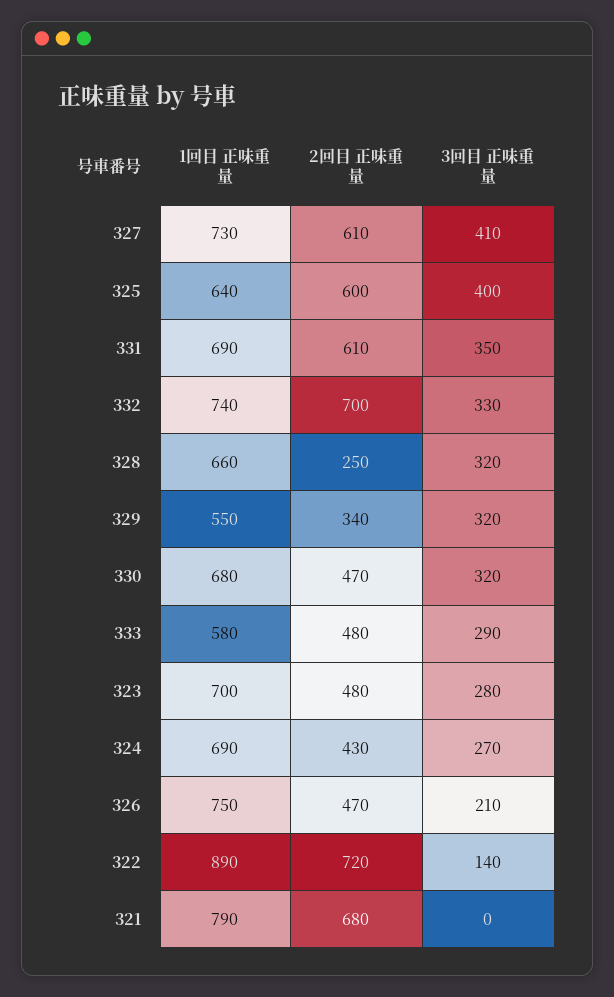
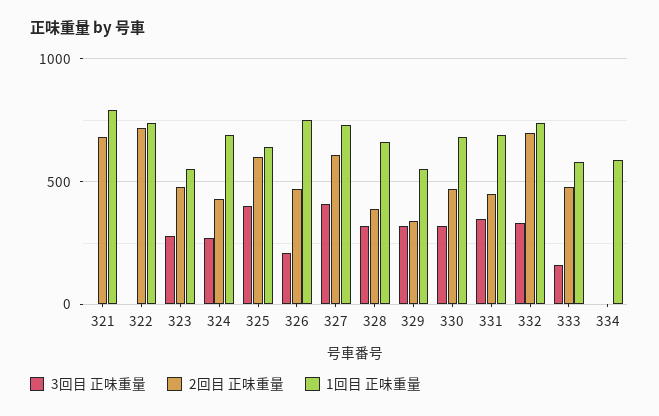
  {
    "1回目 正味重量": {
      "327": 730,
      "325": 640,
      "331": 690,
      "332": 740,
      "328": 660,
      "329": 550,
      "330": 680,
      "333": 580,
-     "323": 700,
+     "323": 550,
      "324": 690,
      "326": 750,
-     "322": 890,
+     "322": 750,
-     "321": 790
+     "321": 790,
+     "334": 600
    },
    "2回目 正味重量": {
      "327": 610,
      "325": 600,
-     "331": 610,
+     "331": 450,
      "332": 700,
-     "328": 250,
+     "328": 400,
      "329": 340,
      "330": 470,
      "333": 480,
      "323": 480,
      "324": 430,
      "326": 470,
      "322": 720,
-     "321": 680
+     "321": 680,
+     "334": 0
    },
    "3回目 正味重量": {
      "327": 410,
      "325": 400,
      "331": 350,
      "332": 330,
      "328": 320,
      "329": 320,
      "330": 320,
-     "333": 290,
+     "333": 150,
      "323": 280,
      "324": 270,
      "326": 210,
-     "322": 140,
+     "322": 0,
-     "321": 0
+     "321": 0,
+     "334": 0
    }
  }

